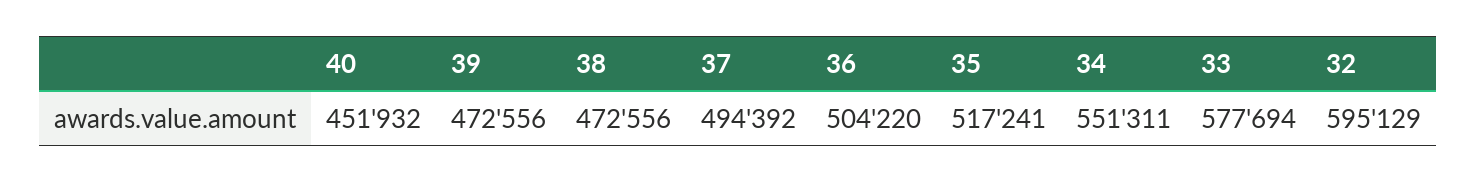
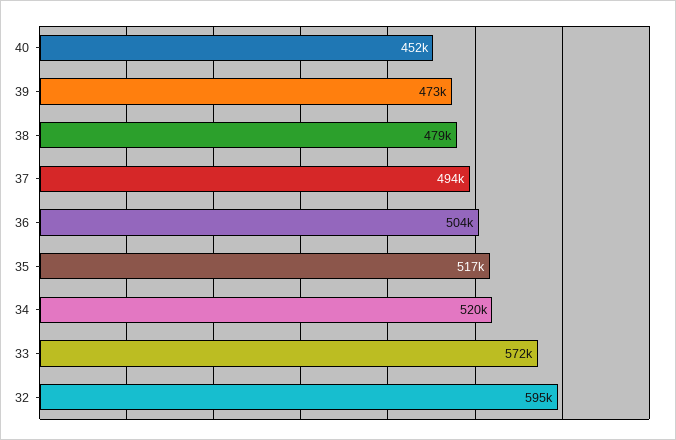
  {
    "40": 451932,
    "39": 472556,
-   "38": 472556,
+   "38": 479000,
    "37": 494392,
    "36": 504220,
    "35": 517241,
-   "34": 551311,
+   "34": 520000,
-   "33": 577694,
+   "33": 572000,
    "32": 595129
  }

